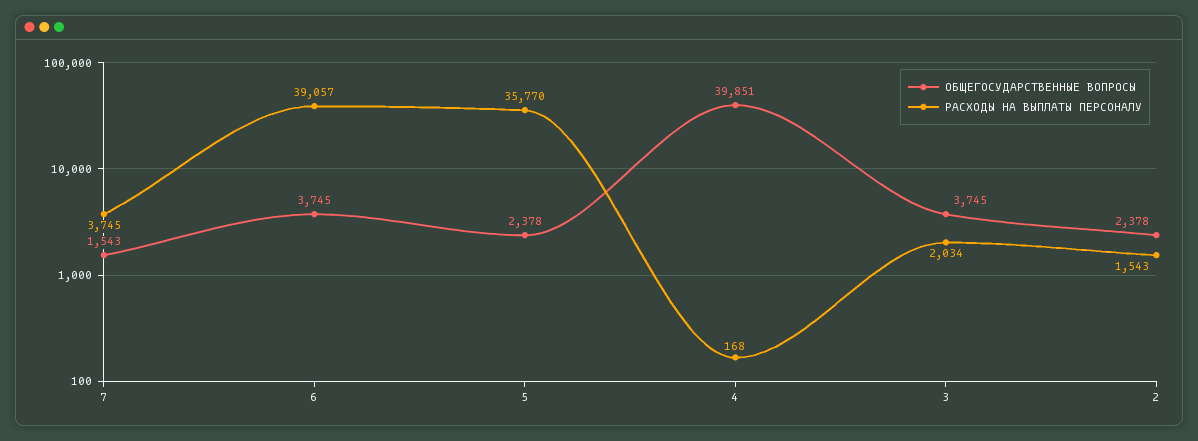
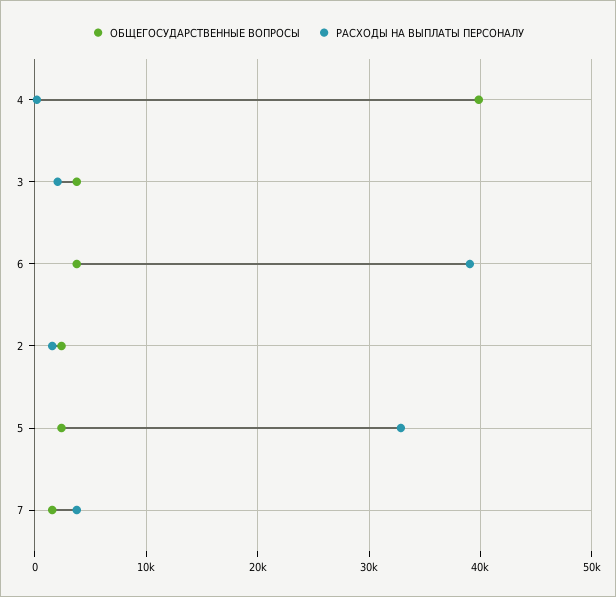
  {
    "ОБЩЕГОСУДАРСТВЕННЫЕ ВОПРОСЫ": {
      "7": 1543,
      "6": 3745,
      "5": 2378,
      "4": 39851,
      "3": 3745,
      "2": 2378
    },
    "РАСХОДЫ НА ВЫПЛАТЫ ПЕРСОНАЛУ": {
      "7": 3745,
      "6": 39057,
-     "5": 35770,
+     "5": 33000,
      "4": 168,
      "3": 2034,
      "2": 1543
    }
  }

